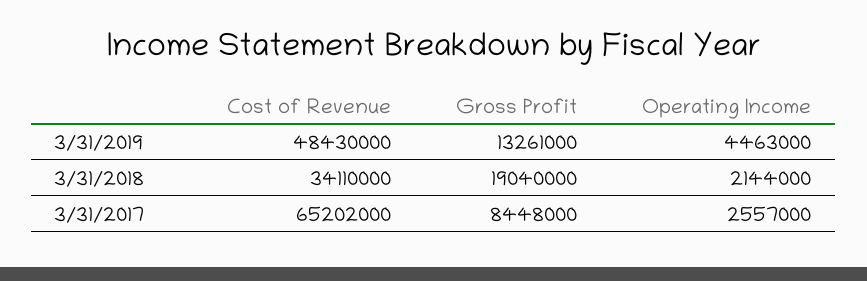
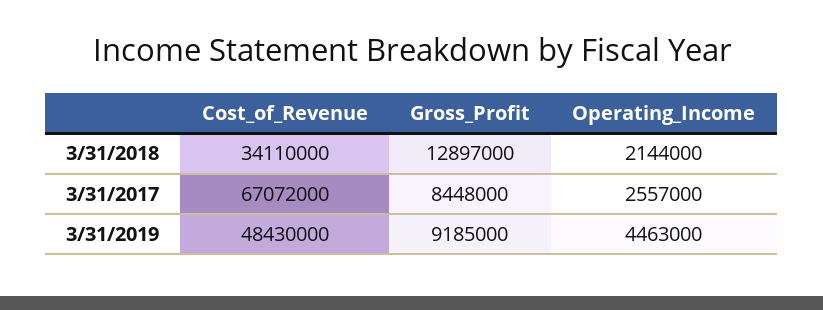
  {
    "Cost of Revenue": {
      "3/31/2019": 48430000,
      "3/31/2018": 34110000,
-     "3/31/2017": 65202000
+     "3/31/2017": 67072000
    },
    "Gross Profit": {
-     "3/31/2019": 13261000,
+     "3/31/2019": 9185000,
-     "3/31/2018": 19040000,
+     "3/31/2018": 12897000,
      "3/31/2017": 8448000
    },
    "Operating Income": {
      "3/31/2019": 4463000,
      "3/31/2018": 2144000,
      "3/31/2017": 2557000
    }
  }

